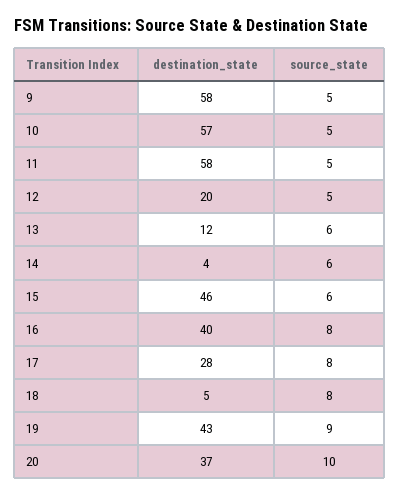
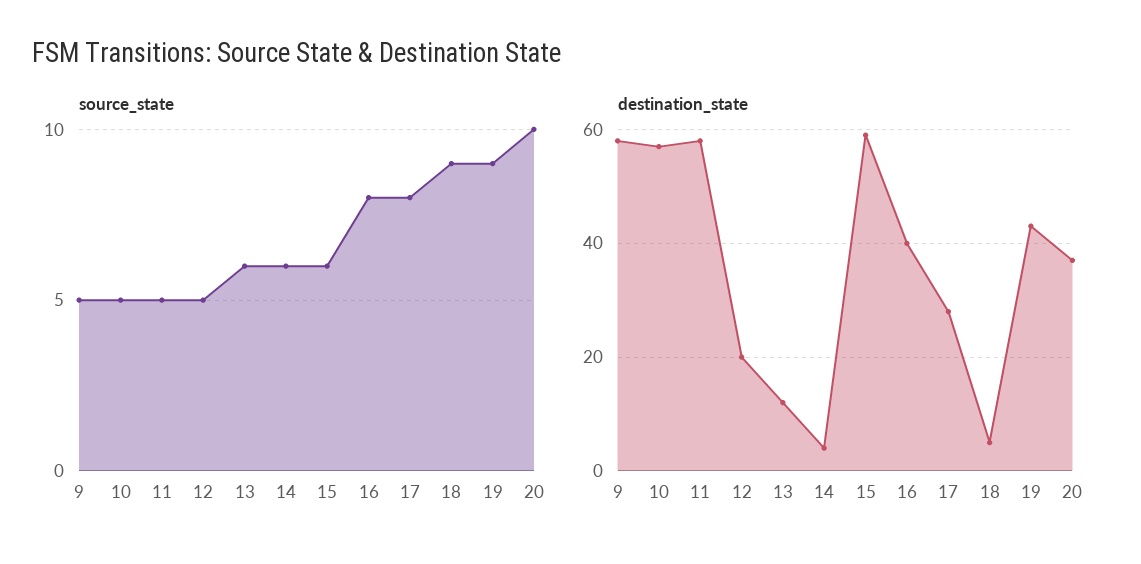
  {
    "destination_state": {
      "9": 58,
      "10": 57,
      "11": 58,
      "12": 20,
      "13": 12,
      "14": 4,
-     "15": 46,
+     "15": 60,
      "16": 40,
      "17": 28,
      "18": 5,
      "19": 43,
      "20": 37
    },
    "source_state": {
      "9": 5,
      "10": 5,
      "11": 5,
      "12": 5,
      "13": 6,
      "14": 6,
      "15": 6,
      "16": 8,
      "17": 8,
-     "18": 8,
+     "18": 9,
      "19": 9,
      "20": 10
    }
  }

